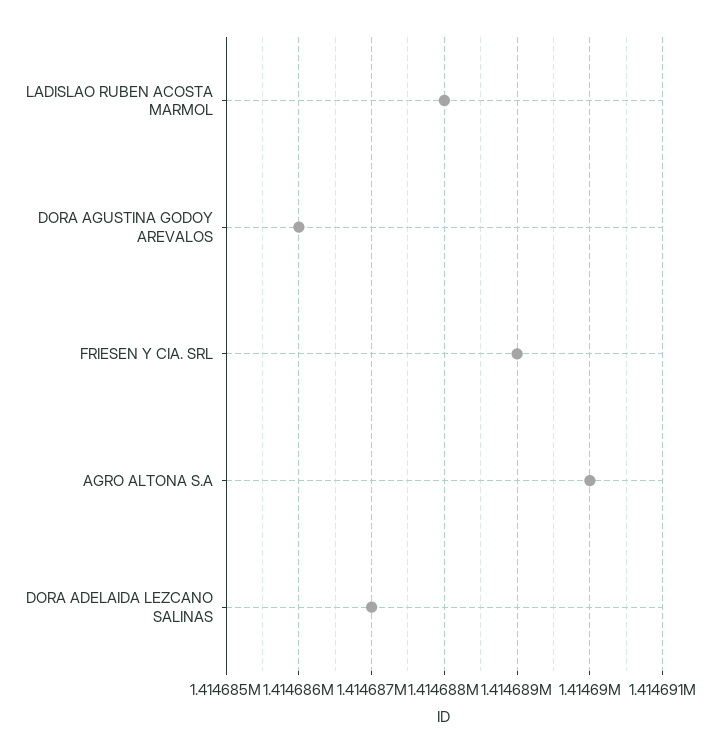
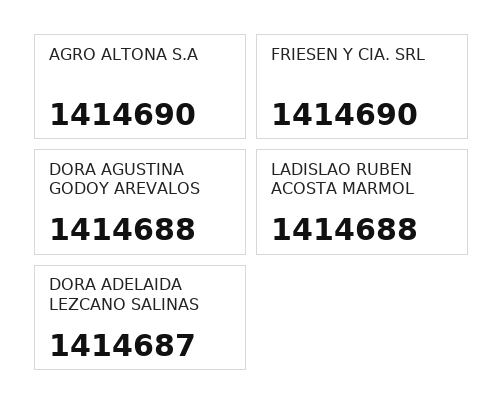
  {
    "LADISLAO RUBEN ACOSTA MARMOL": 1414688,
-   "DORA AGUSTINA GODOY AREVALOS": 1414686,
+   "DORA AGUSTINA GODOY AREVALOS": 1414688,
-   "FRIESEN Y CIA. SRL": 1414689,
+   "FRIESEN Y CIA. SRL": 1414690,
    "AGRO ALTONA S.A": 1414690,
    "DORA ADELAIDA LEZCANO SALINAS": 1414687
  }

